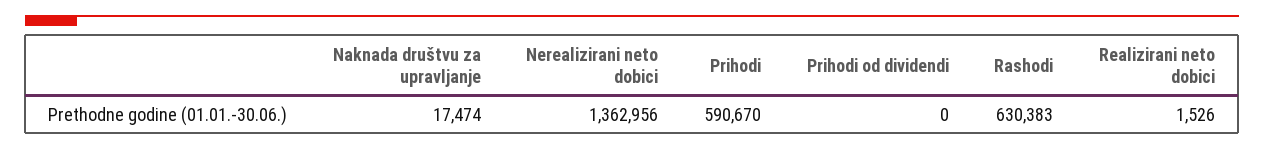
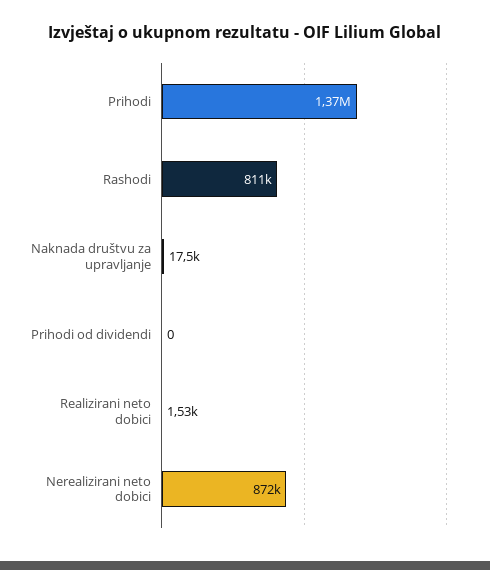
  {
    "Naknada društvu za upravljanje": 17474,
-   "Nerealizirani neto dobici": 1362956,
+   "Nerealizirani neto dobici": 872000,
-   "Prihodi": 590670,
+   "Prihodi": 1370000,
    "Prihodi od dividendi": 0,
-   "Rashodi": 630383,
+   "Rashodi": 811000,
    "Realizirani neto dobici": 1526
  }

